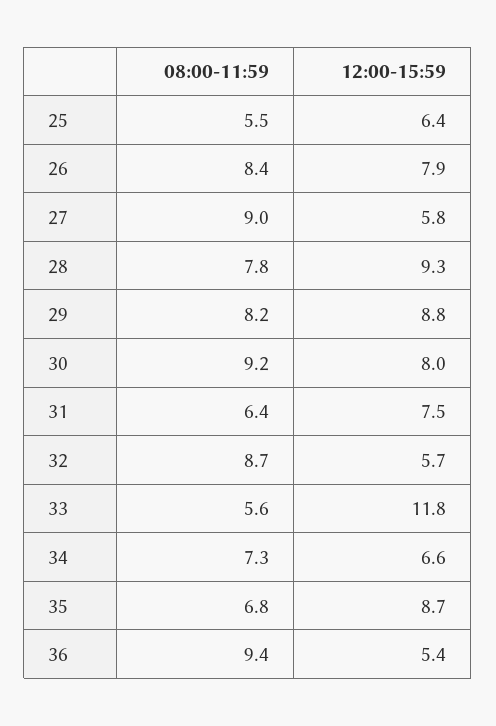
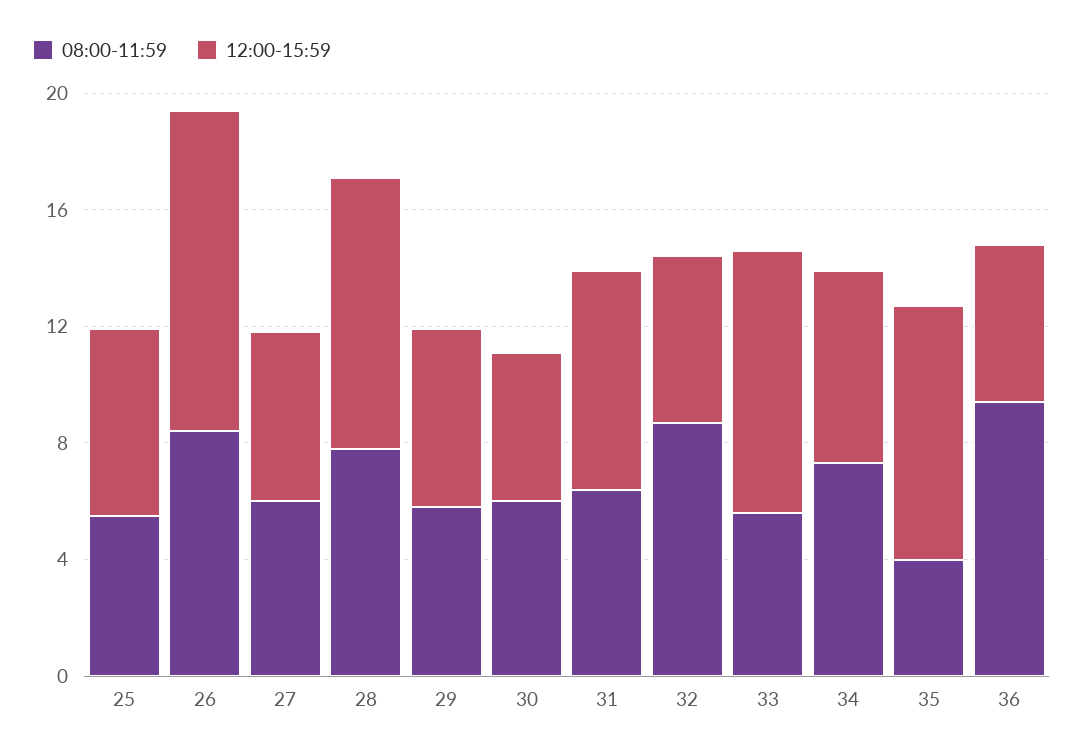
  {
    "08:00-11:59": {
      "25": 5.5,
      "26": 8.4,
-     "27": 9,
+     "27": 6,
      "28": 7.8,
-     "29": 8.2,
+     "29": 6,
-     "30": 9.2,
+     "30": 6,
      "31": 6.4,
      "32": 8.7,
      "33": 5.6,
      "34": 7.3,
-     "35": 6.8,
+     "35": 4,
      "36": 9.4
    },
    "12:00-15:59": {
      "25": 6.4,
-     "26": 7.9,
+     "26": 11,
      "27": 5.8,
      "28": 9.3,
-     "29": 8.8,
+     "29": 6,
-     "30": 8,
+     "30": 5,
      "31": 7.5,
      "32": 5.7,
-     "33": 11.8,
+     "33": 9,
      "34": 6.6,
      "35": 8.7,
      "36": 5.4
    }
  }

